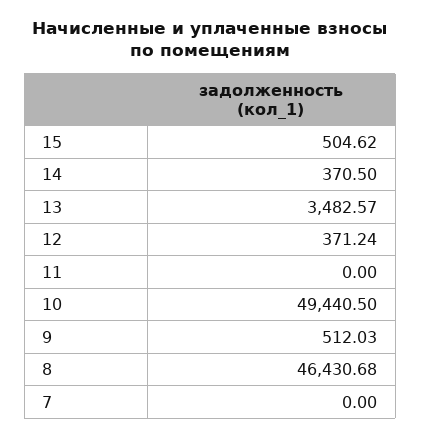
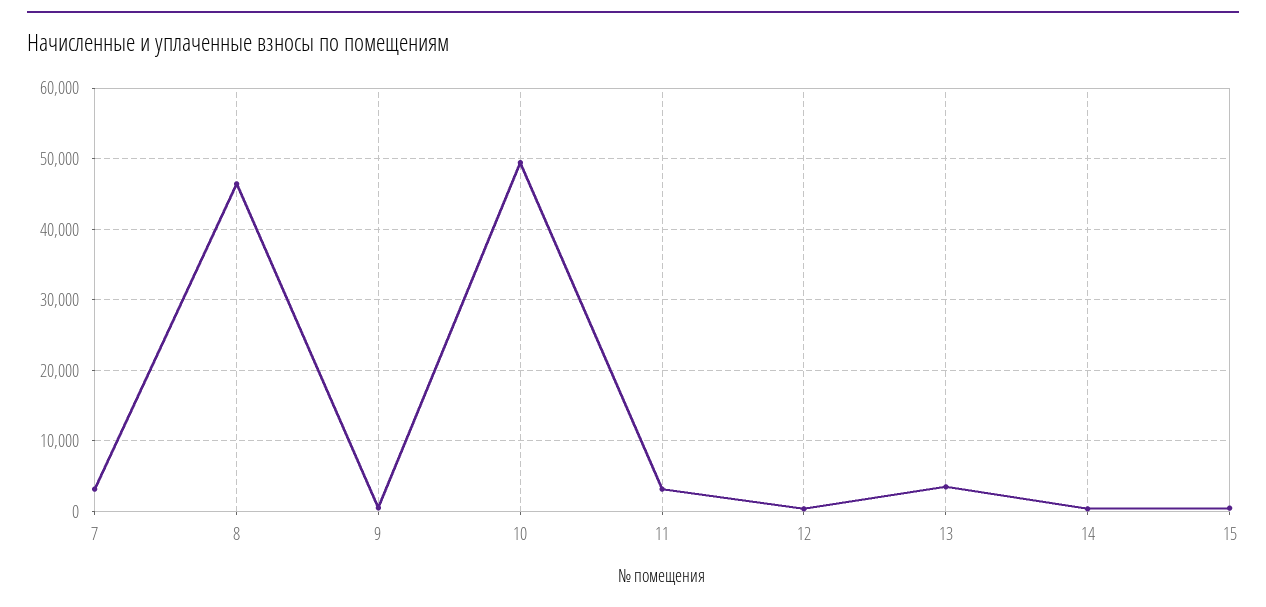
  {
    "15": 504.62,
    "14": 370.5,
    "13": 3482.57,
    "12": 371.24,
-   "11": 0,
+   "11": 3000,
    "10": 49440.5,
    "9": 512.03,
    "8": 46430.68,
-   "7": 0
+   "7": 3000
  }

